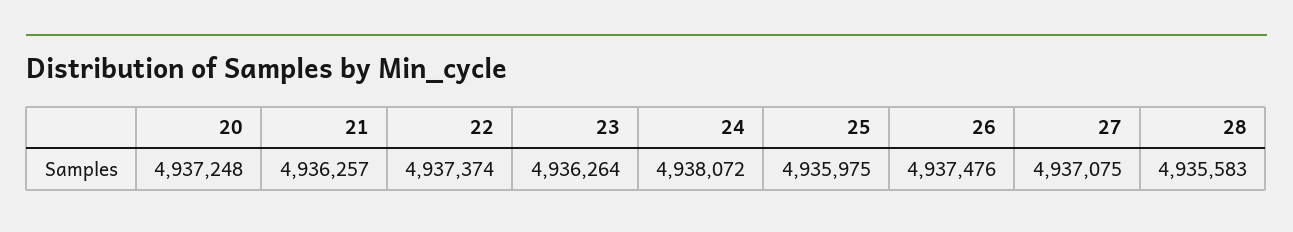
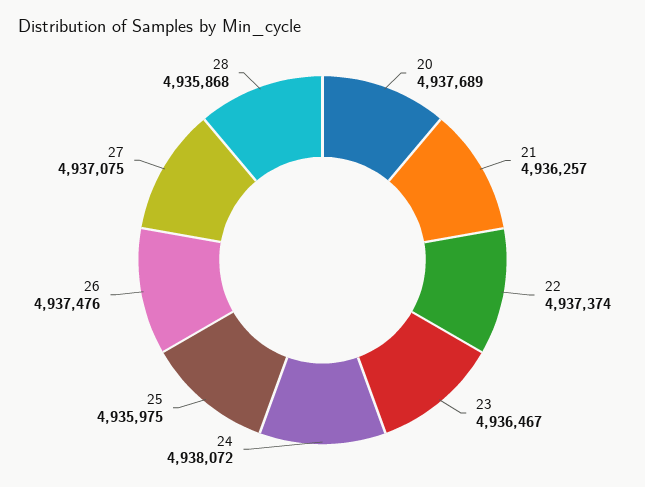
  {
-   "20": 4937248,
+   "20": 4937689,
    "21": 4936257,
    "22": 4937374,
-   "23": 4936264,
+   "23": 4936467,
    "24": 4938072,
    "25": 4935975,
    "26": 4937476,
    "27": 4937075,
-   "28": 4935583
+   "28": 4935868
  }

